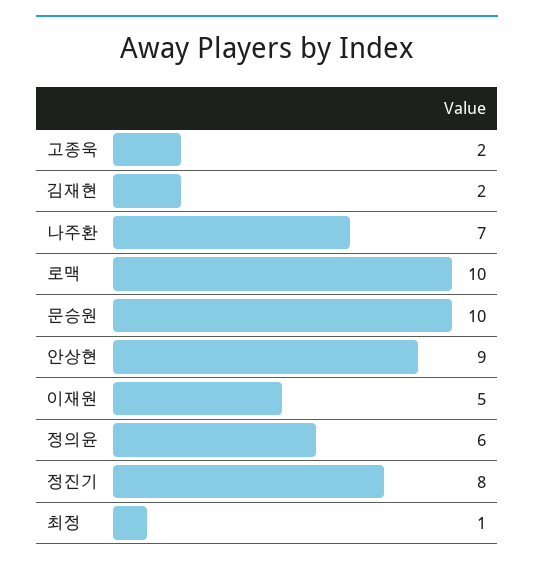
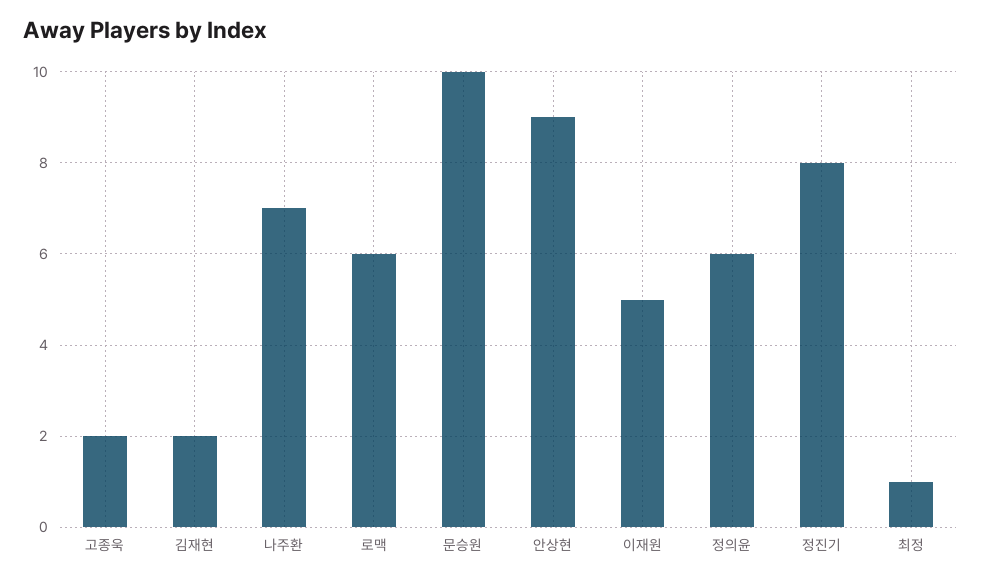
  {
    "고종욱": 2,
    "김재현": 2,
    "나주환": 7,
-   "로맥": 10,
+   "로맥": 6,
    "문승원": 10,
    "안상현": 9,
    "이재원": 5,
    "정의윤": 6,
    "정진기": 8,
    "최정": 1
  }

